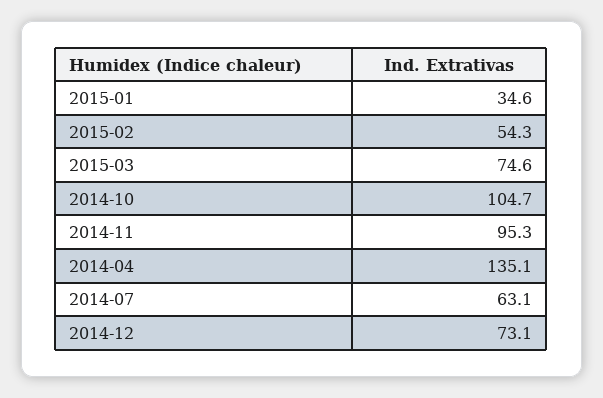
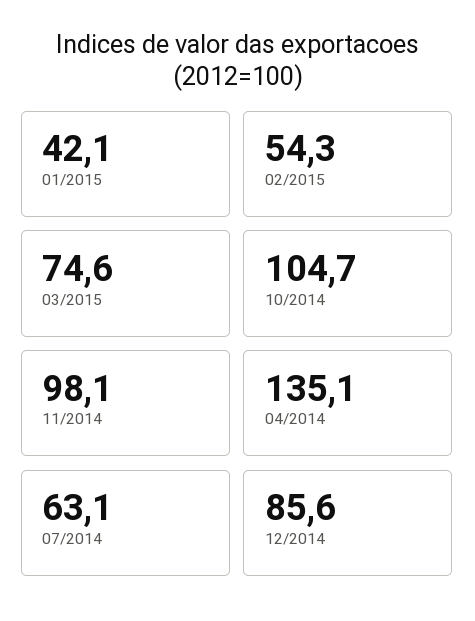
  {
-   "2015-01": 34.6,
+   "2015-01": 42.1,
    "2015-02": 54.3,
    "2015-03": 74.6,
    "2014-10": 104.7,
-   "2014-11": 95.3,
+   "2014-11": 98.1,
    "2014-04": 135.1,
    "2014-07": 63.1,
-   "2014-12": 73.1
+   "2014-12": 85.6
  }

